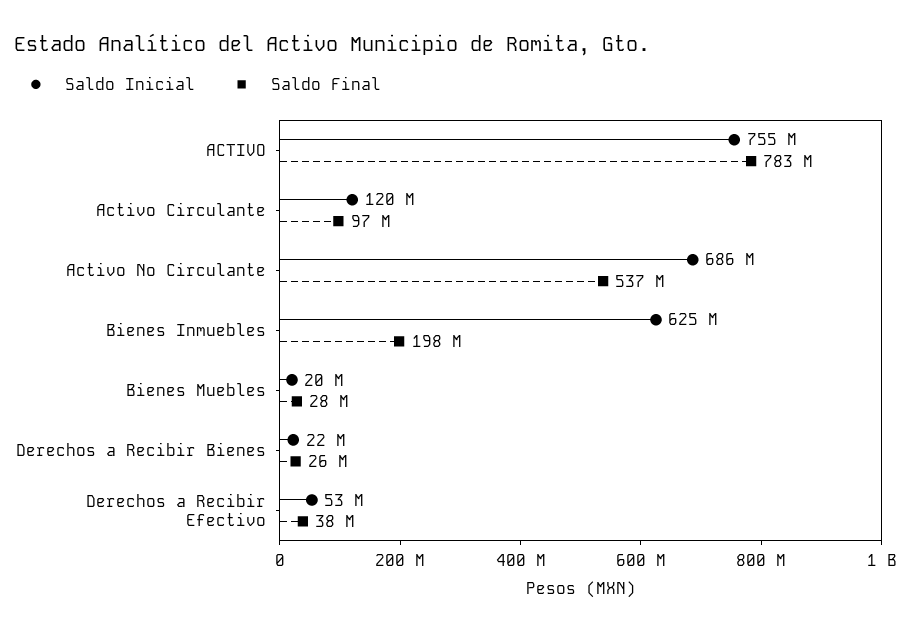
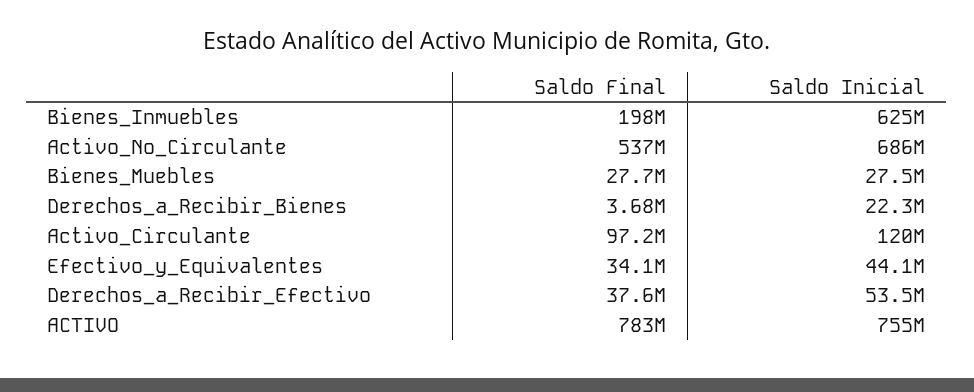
  {
    "Saldo Inicial": {
      "ACTIVO": 755000000,
      "Activo Circulante": 120000000,
      "Activo No Circulante": 686000000,
      "Bienes Inmuebles": 625000000,
-     "Bienes Muebles": 20000000,
+     "Bienes Muebles": 27500000,
      "Derechos a Recibir Bienes": 22300000,
-     "Derechos a Recibir Efectivo": 53500000
+     "Derechos a Recibir Efectivo": 53500000,
+     "Efectivo_y_Equivalentes": 44100000
    },
    "Saldo Final": {
      "ACTIVO": 783000000,
      "Activo Circulante": 97200000,
      "Activo No Circulante": 537000000,
      "Bienes Inmuebles": 198000000,
      "Bienes Muebles": 27700000,
-     "Derechos a Recibir Bienes": 26000000,
+     "Derechos a Recibir Bienes": 3680000,
-     "Derechos a Recibir Efectivo": 37600000
+     "Derechos a Recibir Efectivo": 37600000,
+     "Efectivo_y_Equivalentes": 34100000
    }
  }

